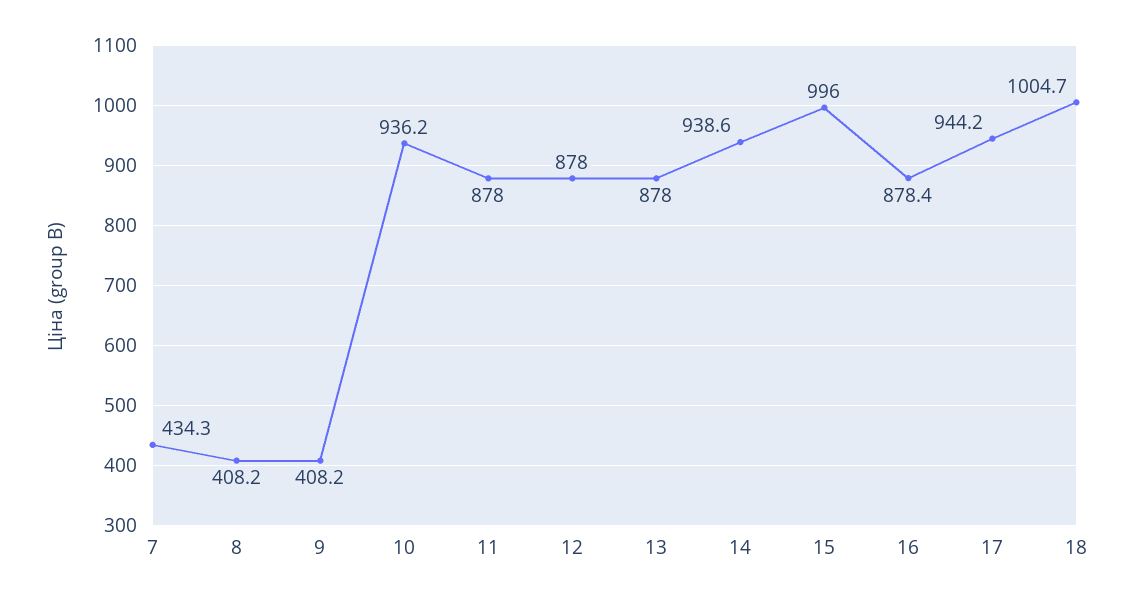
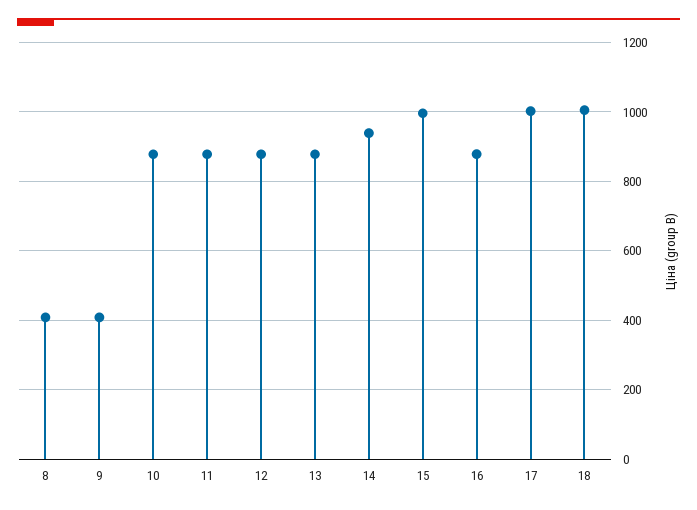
  {
-   "7": 434.3,
    "8": 408.2,
    "9": 408.2,
-   "10": 936.2,
+   "10": 880,
    "11": 878,
    "12": 878,
    "13": 878,
    "14": 938.6,
    "15": 996,
    "16": 878.4,
-   "17": 944.2,
+   "17": 1000,
    "18": 1004.7
  }

